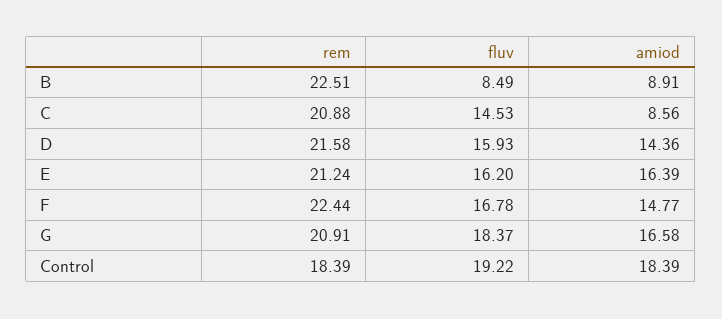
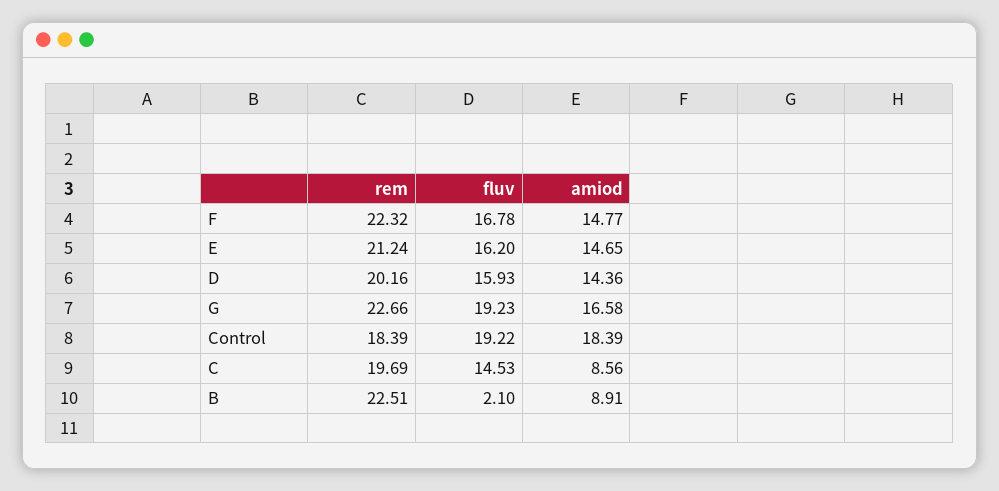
  {
    "rem": {
      "B": 22.51,
-     "C": 20.88,
+     "C": 19.69,
-     "D": 21.58,
+     "D": 20.16,
      "E": 21.24,
-     "F": 22.44,
+     "F": 22.32,
-     "G": 20.91,
+     "G": 22.66,
      "Control": 18.39
    },
    "fluv": {
-     "B": 8.49,
+     "B": 2.1,
      "C": 14.53,
      "D": 15.93,
      "E": 16.2,
      "F": 16.78,
-     "G": 18.37,
+     "G": 19.23,
      "Control": 19.22
    },
    "amiod": {
      "B": 8.91,
      "C": 8.56,
      "D": 14.36,
-     "E": 16.39,
+     "E": 14.65,
      "F": 14.77,
      "G": 16.58,
      "Control": 18.39
    }
  }

